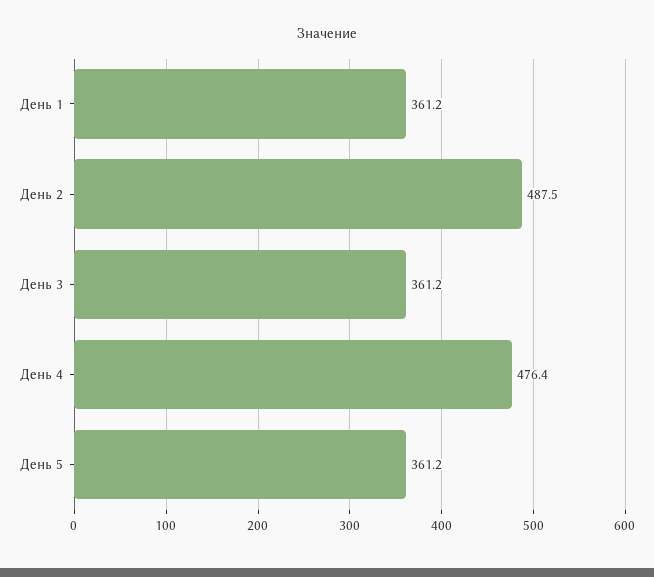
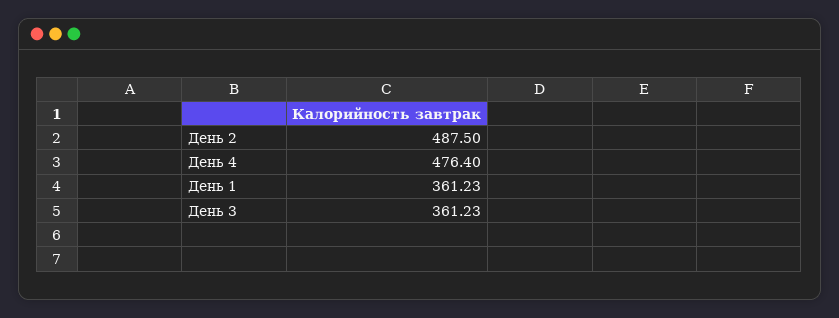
  {
    "День 1": 361.23,
    "День 2": 487.5,
    "День 3": 361.23,
-   "День 4": 476.4,
+   "День 4": 476.4
-   "День 5": 361.2
  }

